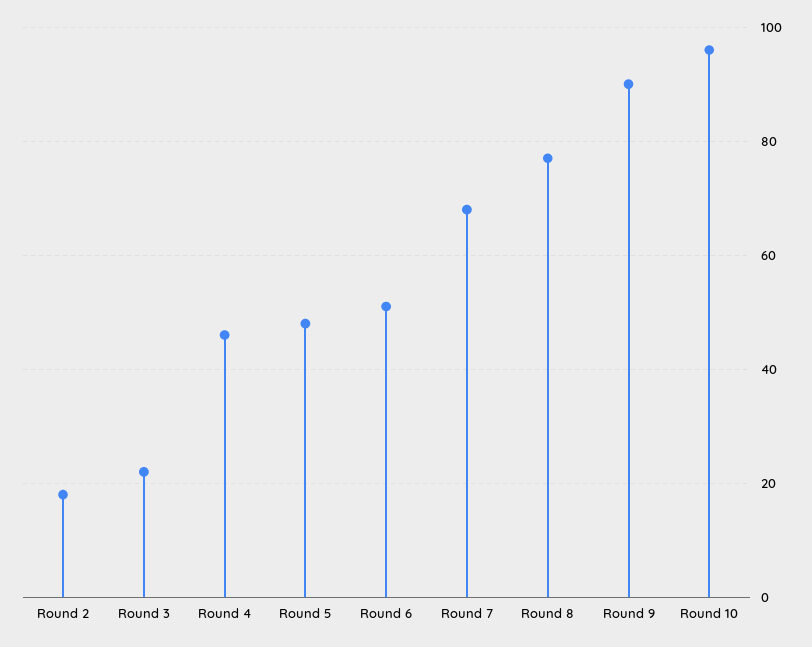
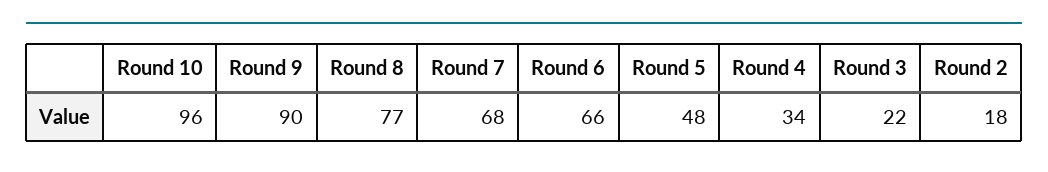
  {
    "Round 2": 18,
    "Round 3": 22,
-   "Round 4": 45,
+   "Round 4": 34,
    "Round 5": 48,
-   "Round 6": 50,
+   "Round 6": 66,
    "Round 7": 68,
    "Round 8": 77,
    "Round 9": 90,
    "Round 10": 96
  }

